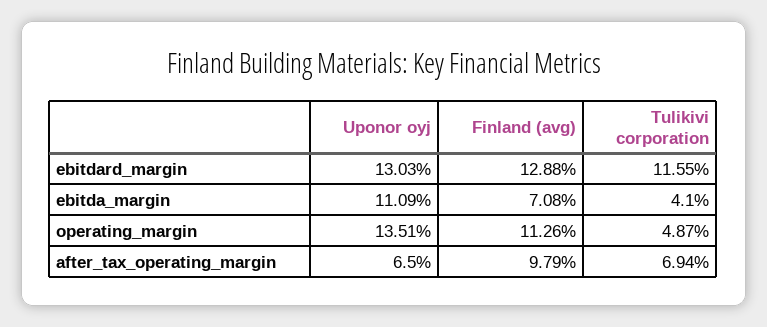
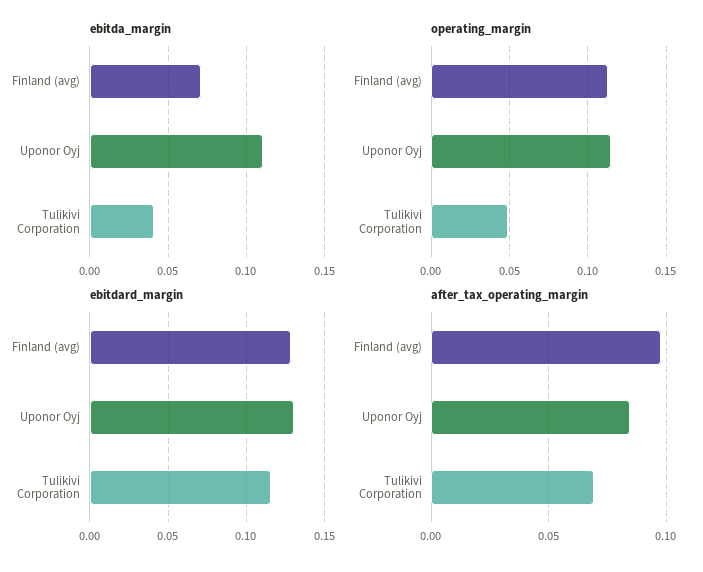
  {
    "ebitdard_margin": {
      "Uponor oyj": 0.1303,
      "Finland (avg)": 0.1288,
      "Tulikivi corporation": 0.1155
    },
    "ebitda_margin": {
      "Uponor oyj": 0.1109,
      "Finland (avg)": 0.0708,
      "Tulikivi corporation": 0.041
    },
    "operating_margin": {
-     "Uponor oyj": 0.1351,
+     "Uponor oyj": 0.115,
      "Finland (avg)": 0.1126,
      "Tulikivi corporation": 0.0487
    },
    "after_tax_operating_margin": {
-     "Uponor oyj": 0.065,
+     "Uponor oyj": 0.085,
      "Finland (avg)": 0.0979,
      "Tulikivi corporation": 0.0694
    }
  }

